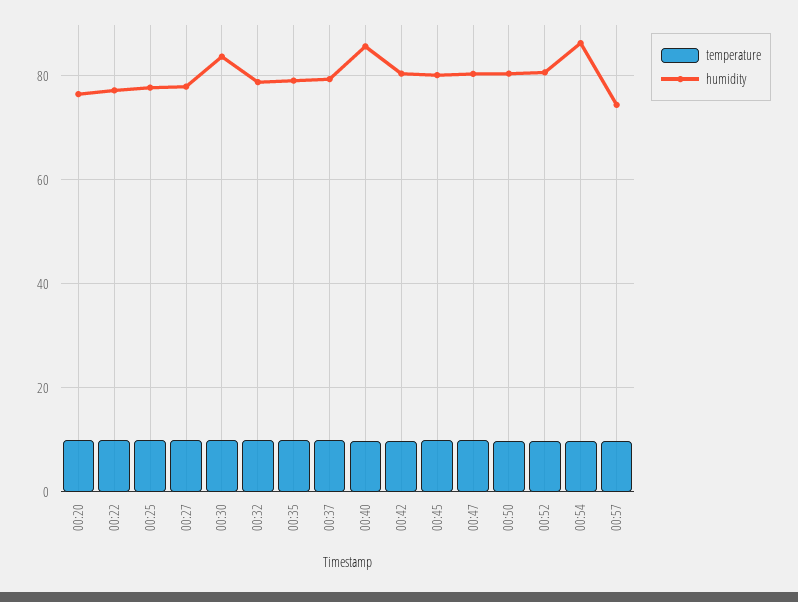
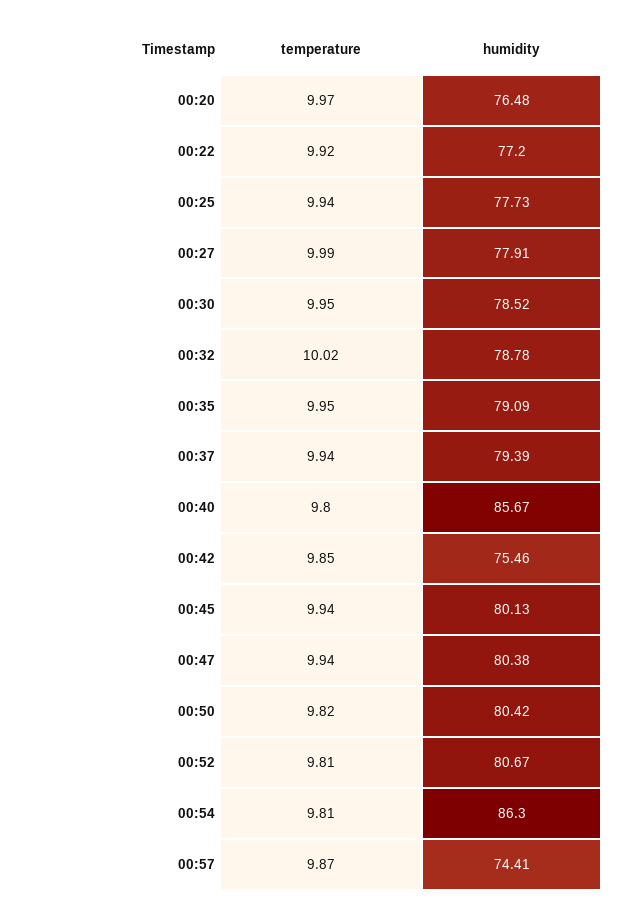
  {
    "temperature": {
      "00:20": 9.97,
      "00:22": 9.92,
      "00:25": 9.94,
      "00:27": 9.99,
      "00:30": 9.95,
      "00:32": 10.02,
      "00:35": 9.95,
      "00:37": 9.94,
      "00:40": 9.8,
      "00:42": 9.85,
      "00:45": 9.94,
      "00:47": 9.94,
      "00:50": 9.82,
      "00:52": 9.81,
      "00:54": 9.81,
      "00:57": 9.87
    },
    "humidity": {
      "00:20": 76.48,
      "00:22": 77.2,
      "00:25": 77.73,
      "00:27": 77.91,
-     "00:30": 84,
+     "00:30": 78.52,
      "00:32": 78.78,
      "00:35": 79.09,
      "00:37": 79.39,
      "00:40": 85.67,
-     "00:42": 80,
+     "00:42": 75.46,
      "00:45": 80.13,
      "00:47": 80.38,
      "00:50": 80.42,
      "00:52": 80.67,
      "00:54": 86.3,
      "00:57": 74.41
    }
  }

